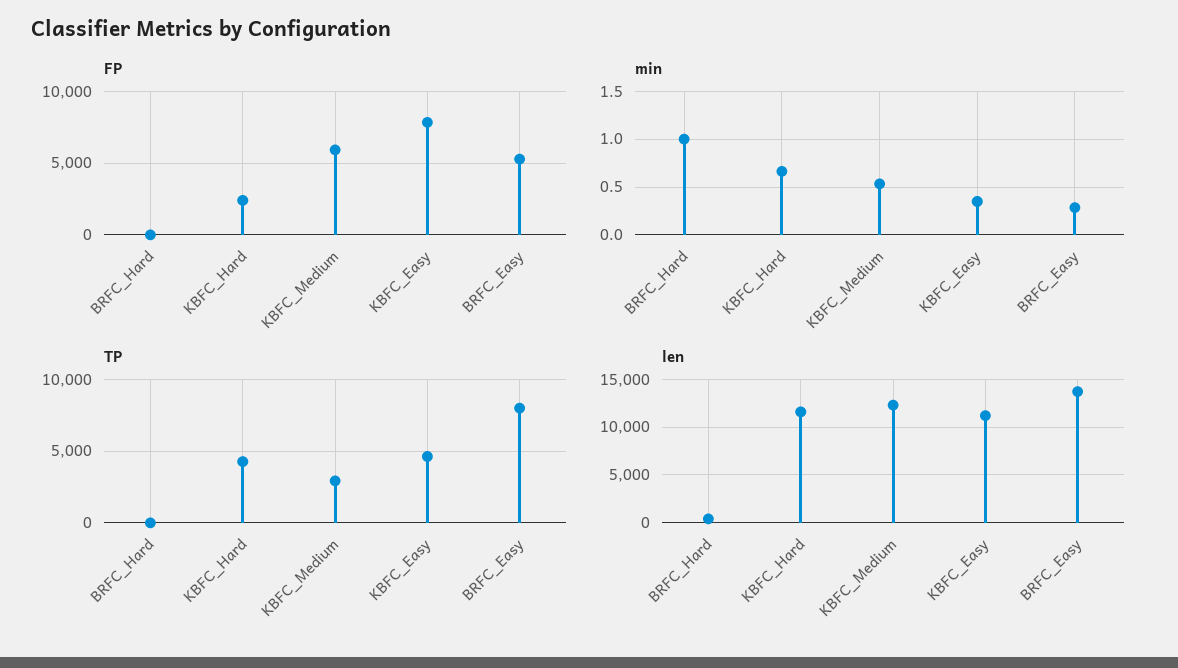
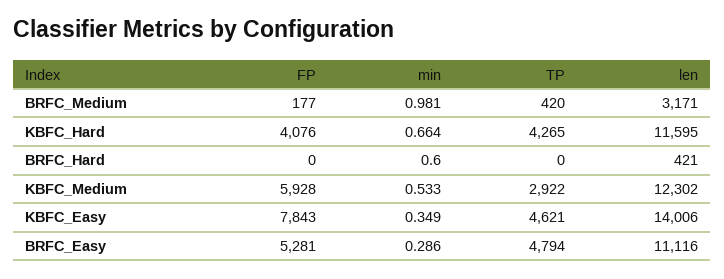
  {
    "FP": {
      "BRFC_Hard": 0,
-     "KBFC_Hard": 2500,
+     "KBFC_Hard": 4076,
      "KBFC_Medium": 5928,
      "KBFC_Easy": 7843,
-     "BRFC_Easy": 5281
+     "BRFC_Easy": 5281,
+     "BRFC_Medium": 177
    },
    "min": {
-     "BRFC_Hard": 1,
+     "BRFC_Hard": 0.6,
      "KBFC_Hard": 0.664,
      "KBFC_Medium": 0.533,
      "KBFC_Easy": 0.349,
-     "BRFC_Easy": 0.286
+     "BRFC_Easy": 0.286,
+     "BRFC_Medium": 0.981
    },
    "TP": {
      "BRFC_Hard": 0,
      "KBFC_Hard": 4265,
      "KBFC_Medium": 2922,
      "KBFC_Easy": 4621,
-     "BRFC_Easy": 8000
+     "BRFC_Easy": 4794,
+     "BRFC_Medium": 420
    },
    "len": {
      "BRFC_Hard": 421,
      "KBFC_Hard": 11595,
      "KBFC_Medium": 12302,
-     "KBFC_Easy": 11000,
+     "KBFC_Easy": 14006,
-     "BRFC_Easy": 14000
+     "BRFC_Easy": 11116,
+     "BRFC_Medium": 3171
    }
  }

